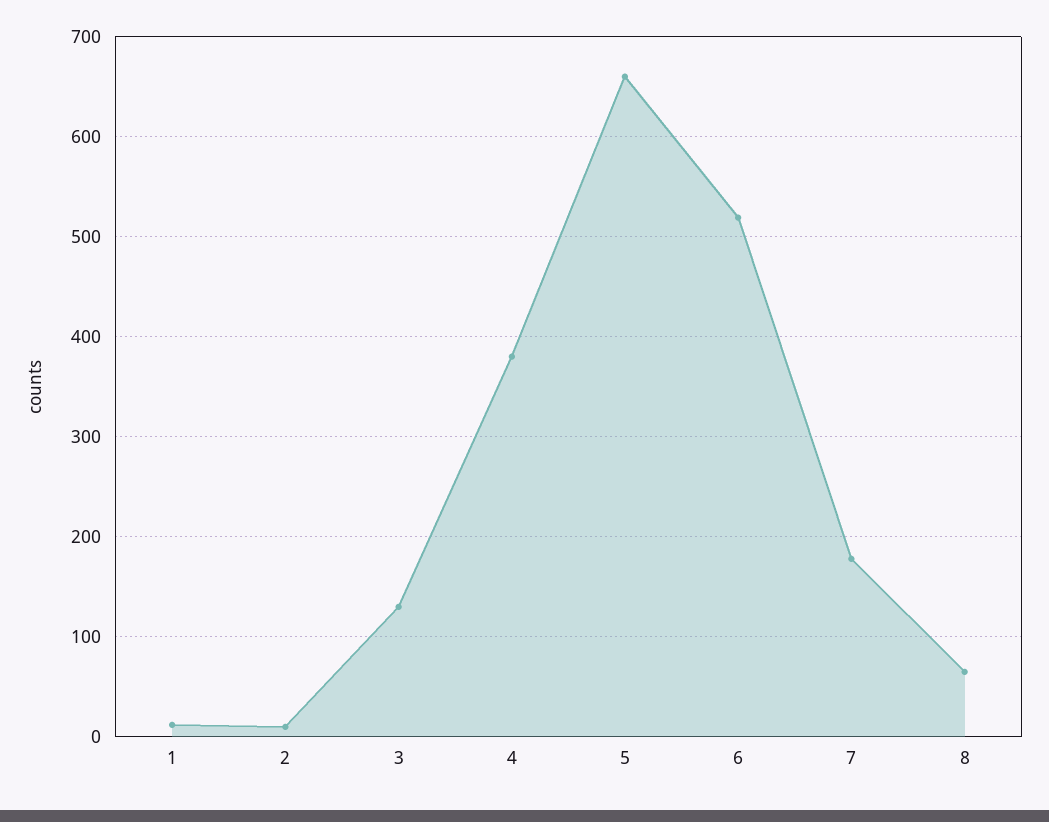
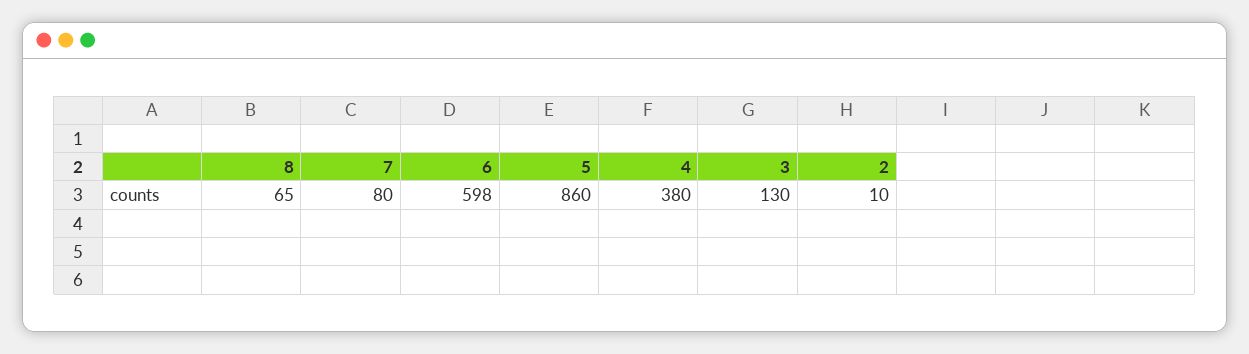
  {
-   "1": 10,
    "2": 10,
    "3": 130,
    "4": 380,
-   "5": 660,
+   "5": 860,
-   "6": 520,
+   "6": 598,
-   "7": 180,
+   "7": 80,
    "8": 65
  }

